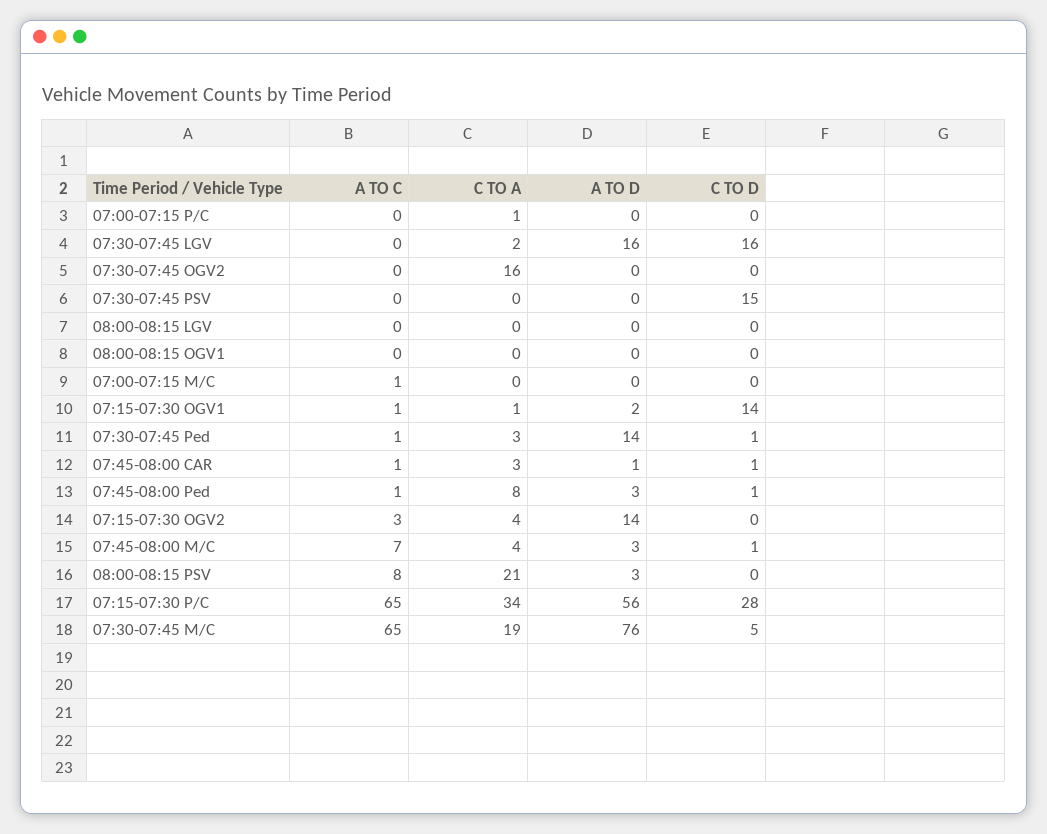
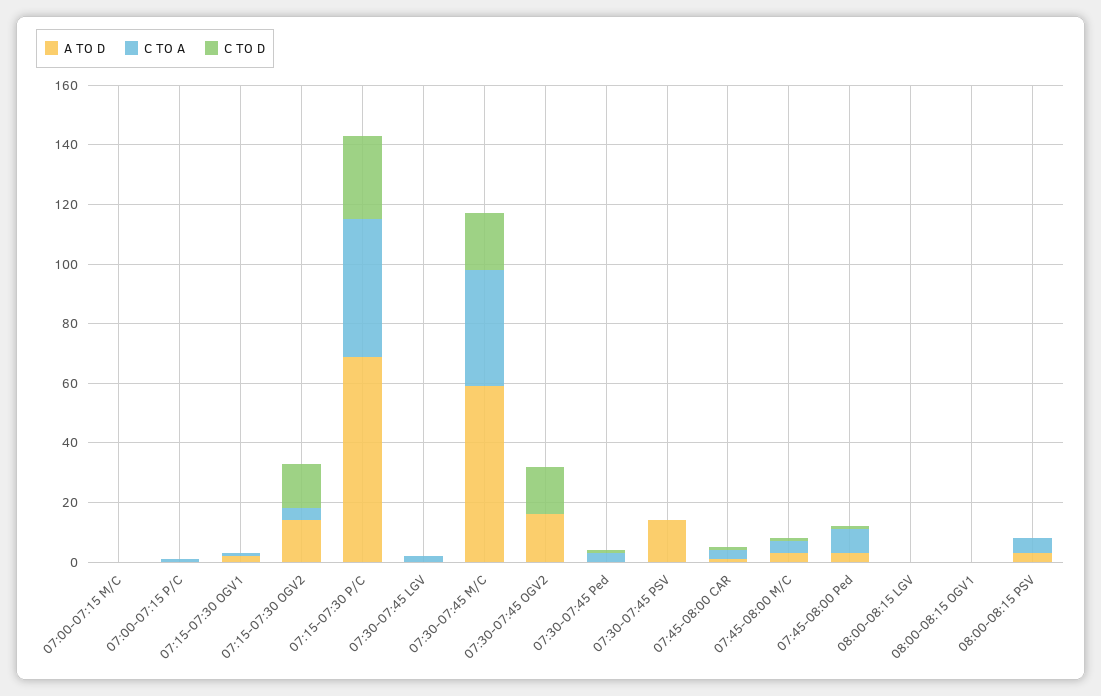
  {
-   "A TO C": {
-     "07:00-07:15 P/C": 0,
-     "07:30-07:45 LGV": 0,
-     "07:30-07:45 OGV2": 0,
-     "07:30-07:45 PSV": 0,
-     "08:00-08:15 LGV": 0,
-     "08:00-08:15 OGV1": 0,
-     "07:00-07:15 M/C": 1,
-     "07:15-07:30 OGV1": 1,
-     "07:30-07:45 Ped": 1,
-     "07:45-08:00 CAR": 1,
-     "07:45-08:00 Ped": 1,
-     "07:15-07:30 OGV2": 3,
-     "07:45-08:00 M/C": 7,
-     "08:00-08:15 PSV": 8,
-     "07:15-07:30 P/C": 65,
-     "07:30-07:45 M/C": 65
-   },
    "C TO A": {
      "07:00-07:15 P/C": 1,
      "07:30-07:45 LGV": 2,
-     "07:30-07:45 OGV2": 16,
+     "07:30-07:45 OGV2": 0,
      "07:30-07:45 PSV": 0,
      "08:00-08:15 LGV": 0,
      "08:00-08:15 OGV1": 0,
      "07:00-07:15 M/C": 0,
      "07:15-07:30 OGV1": 1,
      "07:30-07:45 Ped": 3,
      "07:45-08:00 CAR": 3,
      "07:45-08:00 Ped": 8,
      "07:15-07:30 OGV2": 4,
      "07:45-08:00 M/C": 4,
-     "08:00-08:15 PSV": 21,
+     "08:00-08:15 PSV": 5,
-     "07:15-07:30 P/C": 34,
+     "07:15-07:30 P/C": 45,
-     "07:30-07:45 M/C": 19
+     "07:30-07:45 M/C": 40
    },
    "A TO D": {
      "07:00-07:15 P/C": 0,
-     "07:30-07:45 LGV": 16,
+     "07:30-07:45 LGV": 0,
-     "07:30-07:45 OGV2": 0,
+     "07:30-07:45 OGV2": 15,
-     "07:30-07:45 PSV": 0,
+     "07:30-07:45 PSV": 15,
      "08:00-08:15 LGV": 0,
      "08:00-08:15 OGV1": 0,
      "07:00-07:15 M/C": 0,
      "07:15-07:30 OGV1": 2,
-     "07:30-07:45 Ped": 14,
+     "07:30-07:45 Ped": 0,
      "07:45-08:00 CAR": 1,
      "07:45-08:00 Ped": 3,
      "07:15-07:30 OGV2": 14,
      "07:45-08:00 M/C": 3,
      "08:00-08:15 PSV": 3,
-     "07:15-07:30 P/C": 56,
+     "07:15-07:30 P/C": 70,
-     "07:30-07:45 M/C": 76
+     "07:30-07:45 M/C": 60
    },
    "C TO D": {
      "07:00-07:15 P/C": 0,
-     "07:30-07:45 LGV": 16,
+     "07:30-07:45 LGV": 0,
-     "07:30-07:45 OGV2": 0,
+     "07:30-07:45 OGV2": 15,
-     "07:30-07:45 PSV": 15,
+     "07:30-07:45 PSV": 0,
      "08:00-08:15 LGV": 0,
      "08:00-08:15 OGV1": 0,
      "07:00-07:15 M/C": 0,
-     "07:15-07:30 OGV1": 14,
+     "07:15-07:30 OGV1": 0,
      "07:30-07:45 Ped": 1,
      "07:45-08:00 CAR": 1,
      "07:45-08:00 Ped": 1,
-     "07:15-07:30 OGV2": 0,
+     "07:15-07:30 OGV2": 15,
      "07:45-08:00 M/C": 1,
      "08:00-08:15 PSV": 0,
      "07:15-07:30 P/C": 28,
-     "07:30-07:45 M/C": 5
+     "07:30-07:45 M/C": 20
    }
  }

